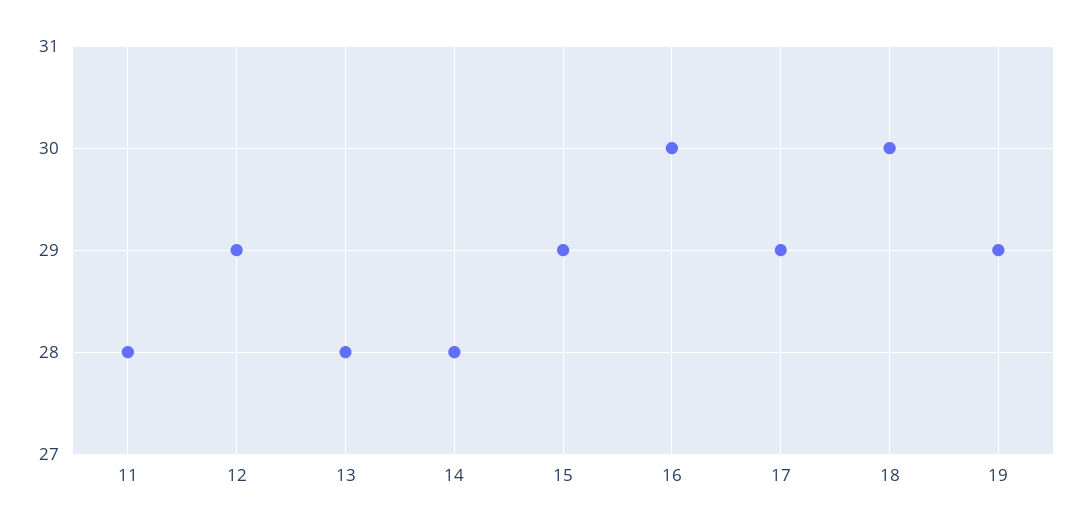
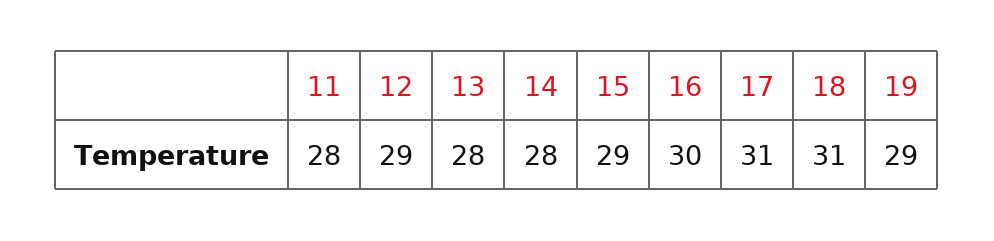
  {
    "11": 28,
    "12": 29,
    "13": 28,
    "14": 28,
    "15": 29,
    "16": 30,
-   "17": 29,
+   "17": 31,
-   "18": 30,
+   "18": 31,
    "19": 29
  }

